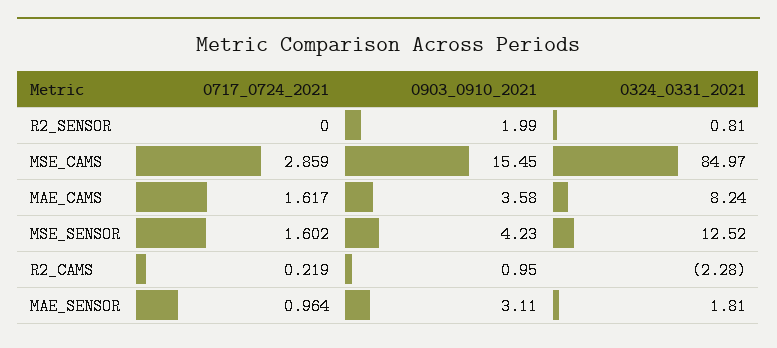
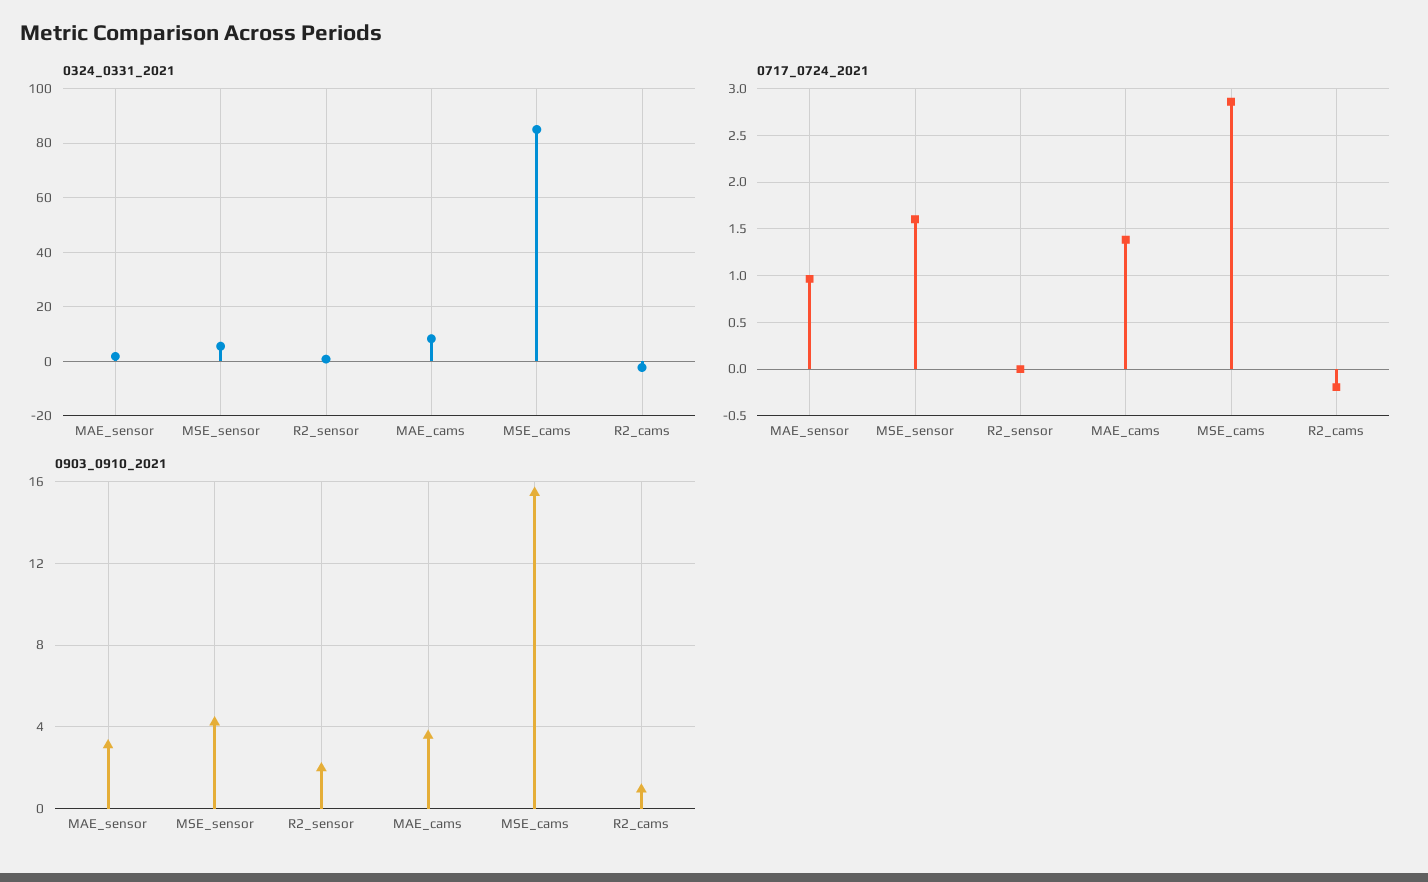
  {
    "0717_0724_2021": {
      "R2_SENSOR": 0,
      "MSE_CAMS": 2.859,
-     "MAE_CAMS": 1.617,
+     "MAE_CAMS": 1.4,
      "MSE_SENSOR": 1.602,
-     "R2_CAMS": 0.219,
+     "R2_CAMS": -0.2,
      "MAE_SENSOR": 0.964
    },
    "0903_0910_2021": {
      "R2_SENSOR": 1.99,
      "MSE_CAMS": 15.45,
      "MAE_CAMS": 3.58,
      "MSE_SENSOR": 4.23,
      "R2_CAMS": 0.95,
      "MAE_SENSOR": 3.11
    },
    "0324_0331_2021": {
      "R2_SENSOR": 0.81,
      "MSE_CAMS": 84.97,
      "MAE_CAMS": 8.24,
-     "MSE_SENSOR": 12.52,
+     "MSE_SENSOR": 5,
      "R2_CAMS": -2.28,
      "MAE_SENSOR": 1.81
    }
  }

